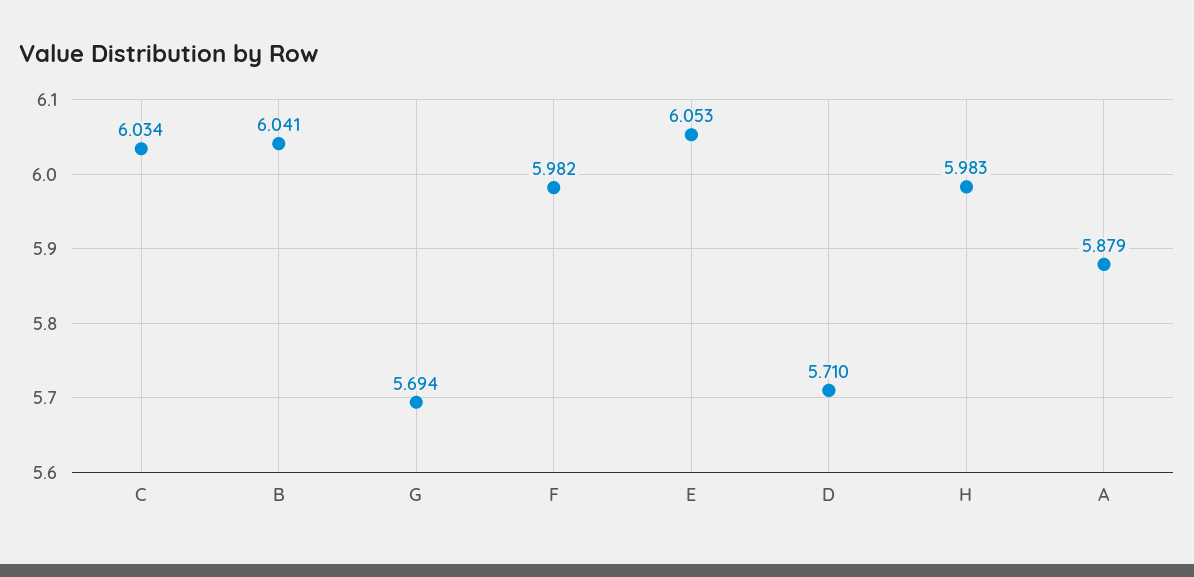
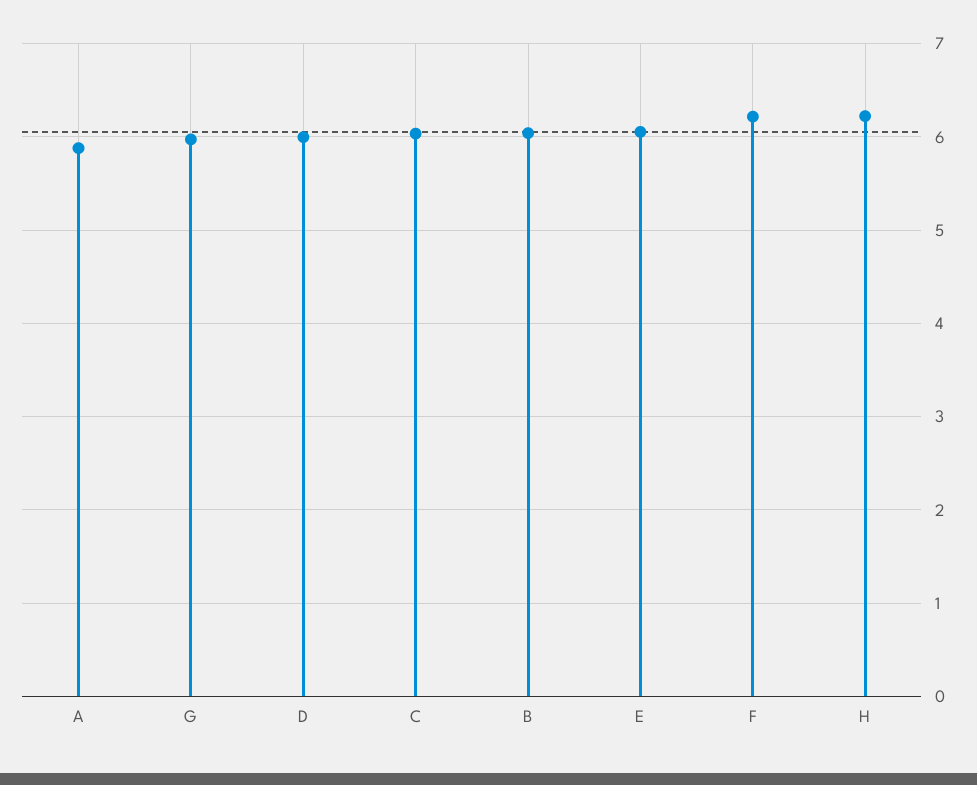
  {
    "C": 6.034,
    "B": 6.041,
-   "G": 5.694,
+   "G": 6,
-   "F": 5.982,
+   "F": 6.2,
    "E": 6.053,
-   "D": 5.71,
+   "D": 6,
-   "H": 5.983,
+   "H": 6.2,
    "A": 5.879
  }

